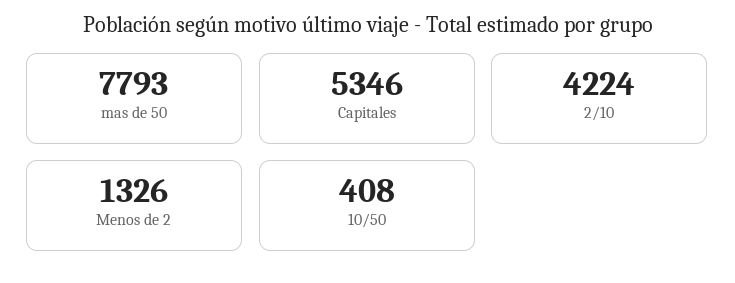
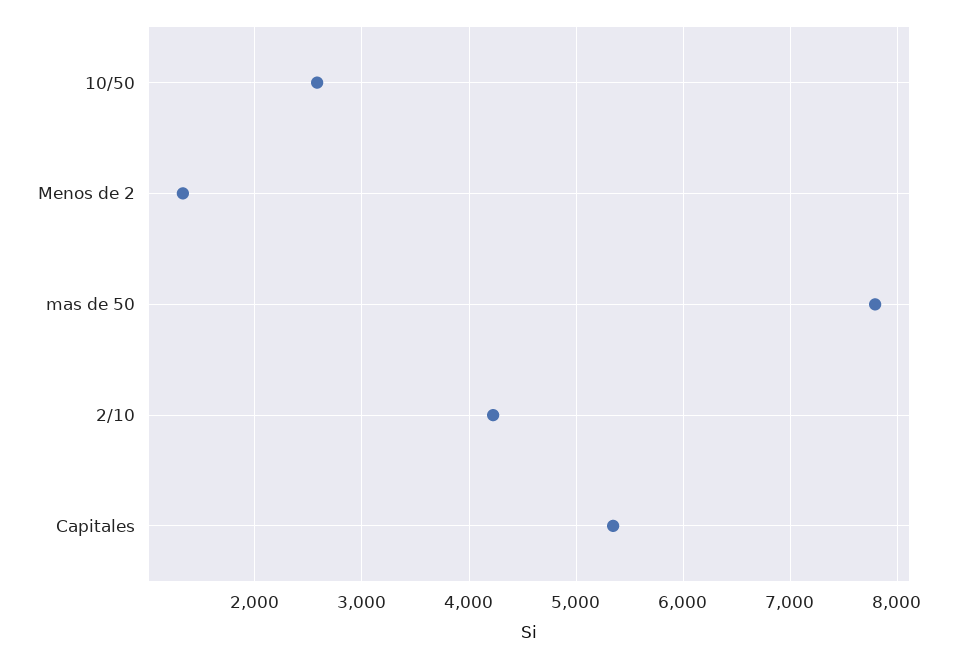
  {
    "mas de 50": 7793,
    "Capitales": 5346,
    "2/10": 4224,
    "Menos de 2": 1326,
-   "10/50": 408
+   "10/50": 2600
  }

